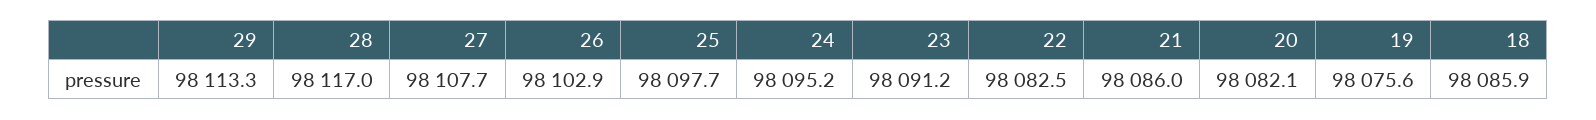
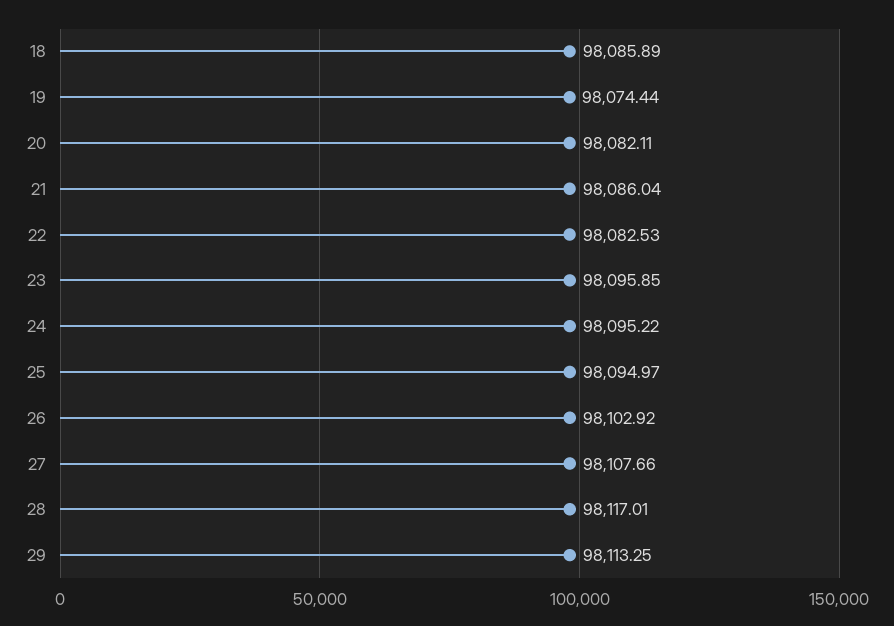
  {
    "29": 98113.25,
    "28": 98117.01,
    "27": 98107.66,
    "26": 98102.92,
-   "25": 98097.7,
+   "25": 98094.97,
    "24": 98095.22,
-   "23": 98091.2,
+   "23": 98095.85,
    "22": 98082.53,
    "21": 98086.04,
    "20": 98082.11,
-   "19": 98075.6,
+   "19": 98074.44,
    "18": 98085.89
  }

